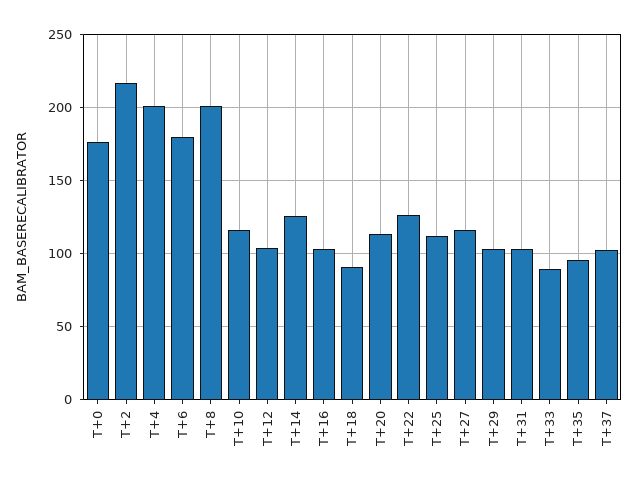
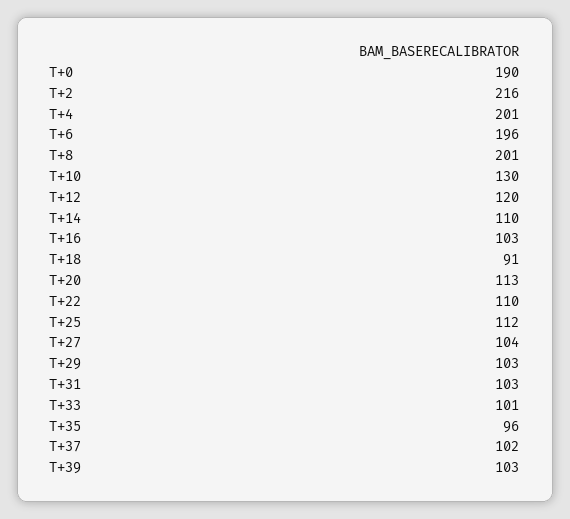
  {
-   "T+0": 175,
+   "T+0": 190,
    "T+2": 216,
    "T+4": 201,
-   "T+6": 180,
+   "T+6": 196,
    "T+8": 201,
-   "T+10": 115,
+   "T+10": 130,
-   "T+12": 105,
+   "T+12": 120,
-   "T+14": 125,
+   "T+14": 110,
    "T+16": 103,
    "T+18": 91,
    "T+20": 113,
-   "T+22": 125,
+   "T+22": 110,
    "T+25": 112,
-   "T+27": 115,
+   "T+27": 104,
    "T+29": 103,
    "T+31": 103,
-   "T+33": 90,
+   "T+33": 101,
    "T+35": 96,
-   "T+37": 102
+   "T+37": 102,
+   "T+39": 103
  }

